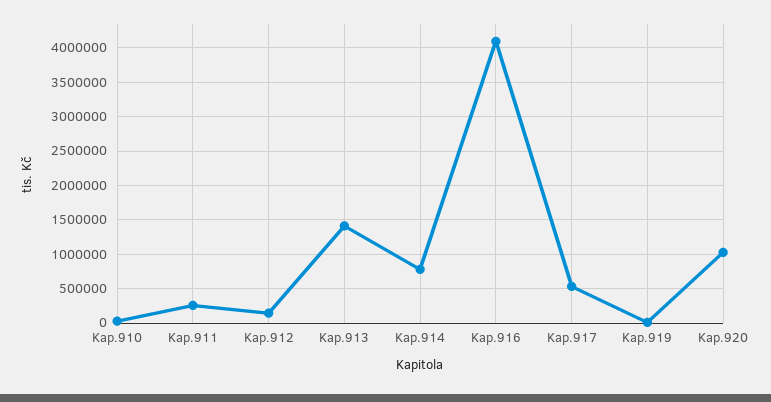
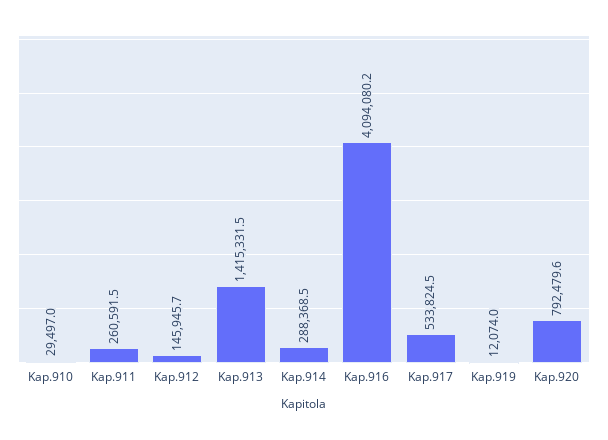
  {
    "Kap.910": 29497,
    "Kap.911": 260591.5,
    "Kap.912": 145945.7,
    "Kap.913": 1415331.5,
-   "Kap.914": 800000,
+   "Kap.914": 288368.5,
    "Kap.916": 4094080.2,
    "Kap.917": 533824.5,
    "Kap.919": 12074,
-   "Kap.920": 1000000
+   "Kap.920": 792479.6
  }

